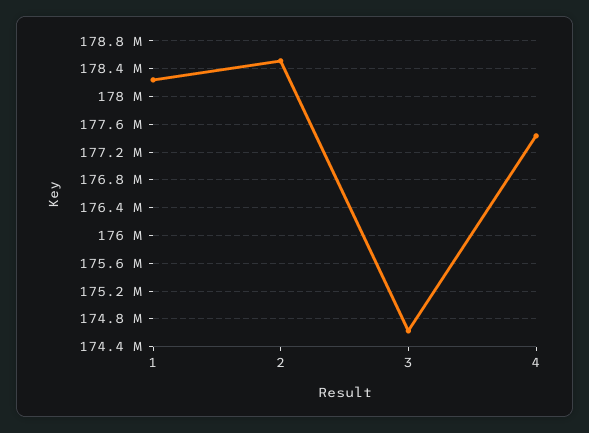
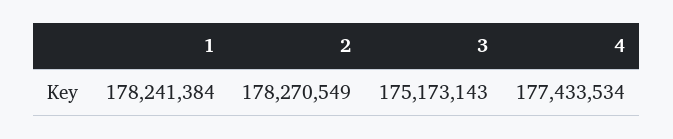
  {
    "1": 178241384,
-   "2": 178500000,
+   "2": 178270549,
-   "3": 174600000,
+   "3": 175173143,
    "4": 177433534
  }

